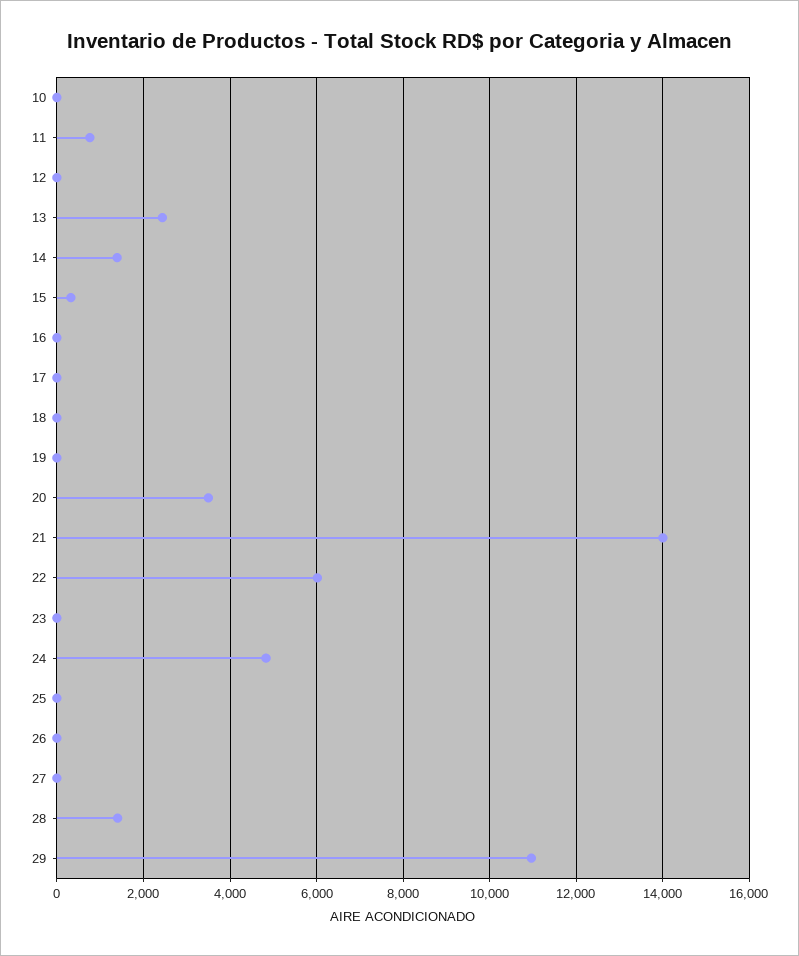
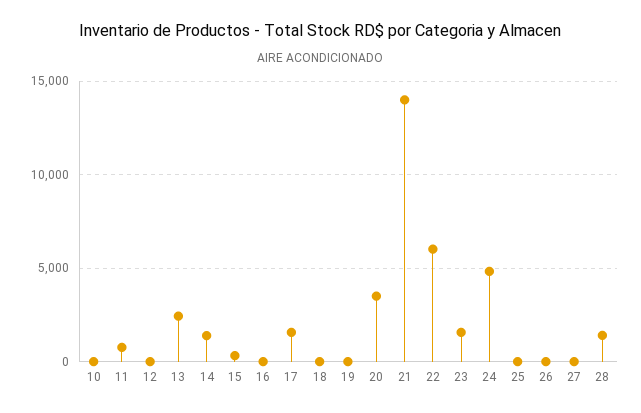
  {
    "10": 0,
    "11": 800,
    "12": 0,
    "13": 2400,
    "14": 1400,
    "15": 400,
    "16": 0,
-   "17": 0,
+   "17": 1500,
    "18": 0,
    "19": 0,
    "20": 3600,
    "21": 14000,
    "22": 6000,
-   "23": 0,
+   "23": 1500,
    "24": 4800,
    "25": 0,
    "26": 0,
    "27": 0,
-   "28": 1400,
+   "28": 1400
-   "29": 11000
  }

